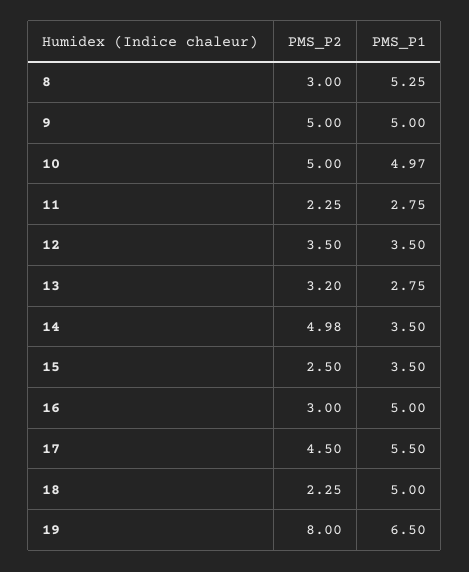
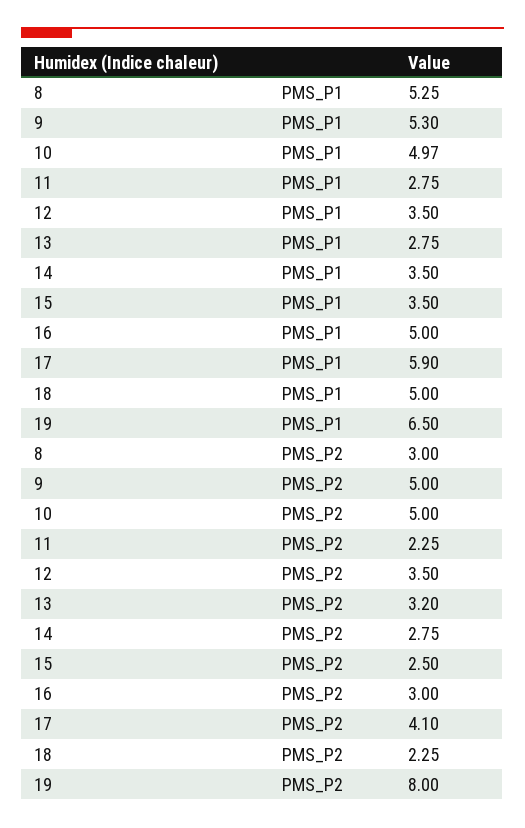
  {
    "PMS_P2": {
      "8": 3,
      "9": 5,
      "10": 5,
      "11": 2.25,
      "12": 3.5,
      "13": 3.2,
-     "14": 4.98,
+     "14": 2.75,
      "15": 2.5,
      "16": 3,
-     "17": 4.5,
+     "17": 4.1,
      "18": 2.25,
      "19": 8
    },
    "PMS_P1": {
      "8": 5.25,
-     "9": 5,
+     "9": 5.3,
      "10": 4.97,
      "11": 2.75,
      "12": 3.5,
      "13": 2.75,
      "14": 3.5,
      "15": 3.5,
      "16": 5,
-     "17": 5.5,
+     "17": 5.9,
      "18": 5,
      "19": 6.5
    }
  }

